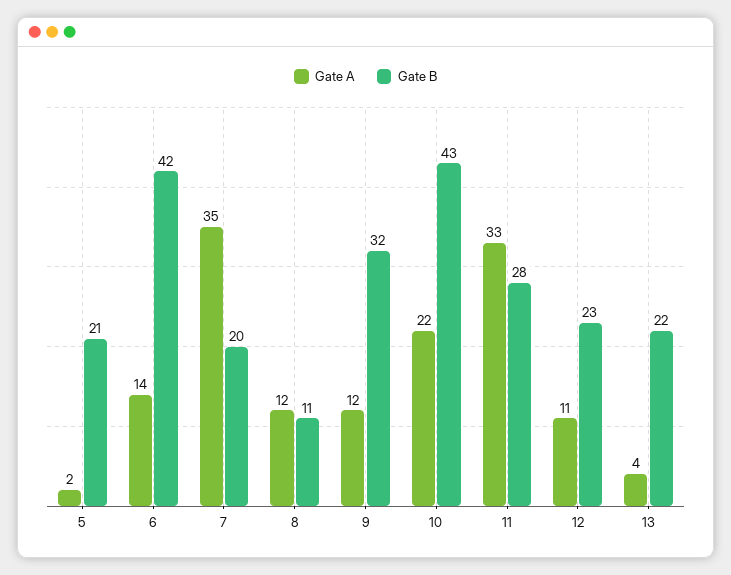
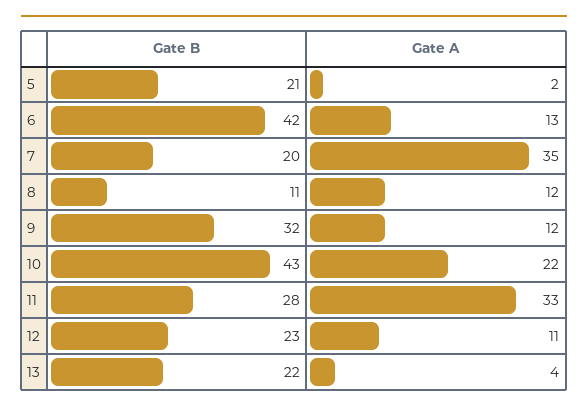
  {
    "Gate A": {
      "5": 2,
-     "6": 14,
+     "6": 13,
      "7": 35,
      "8": 12,
      "9": 12,
      "10": 22,
      "11": 33,
      "12": 11,
      "13": 4
    },
    "Gate B": {
      "5": 21,
      "6": 42,
      "7": 20,
      "8": 11,
      "9": 32,
      "10": 43,
      "11": 28,
      "12": 23,
      "13": 22
    }
  }

